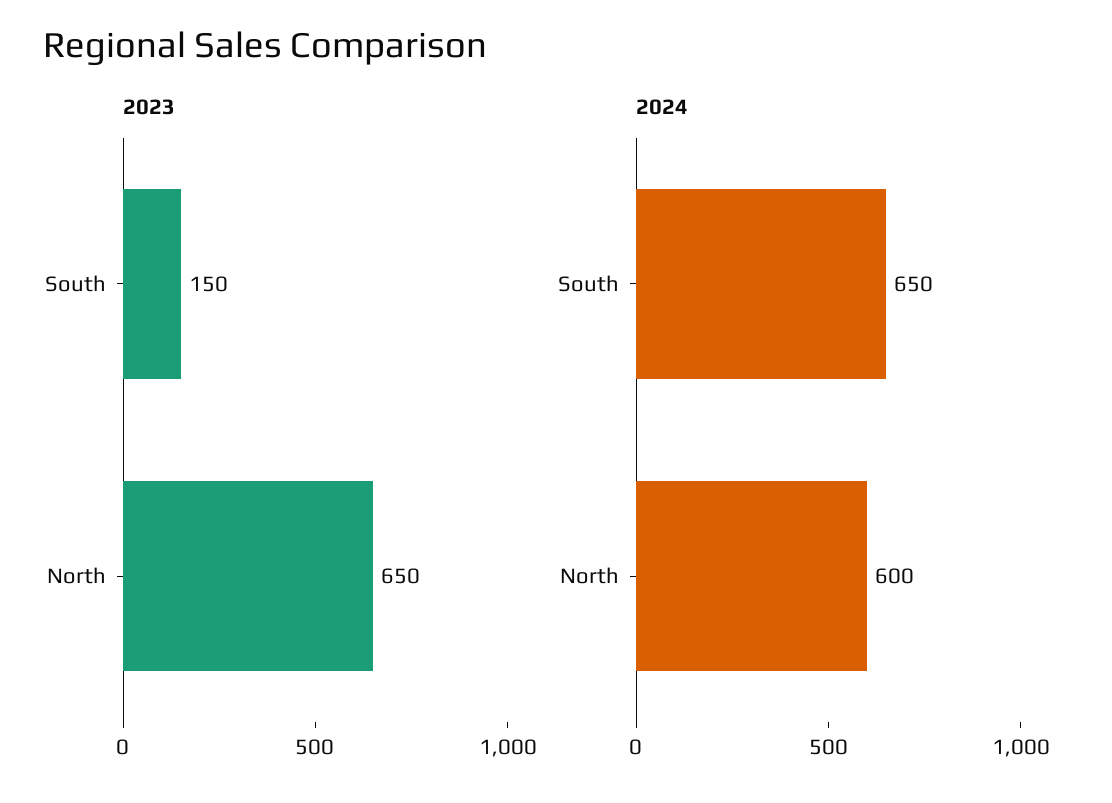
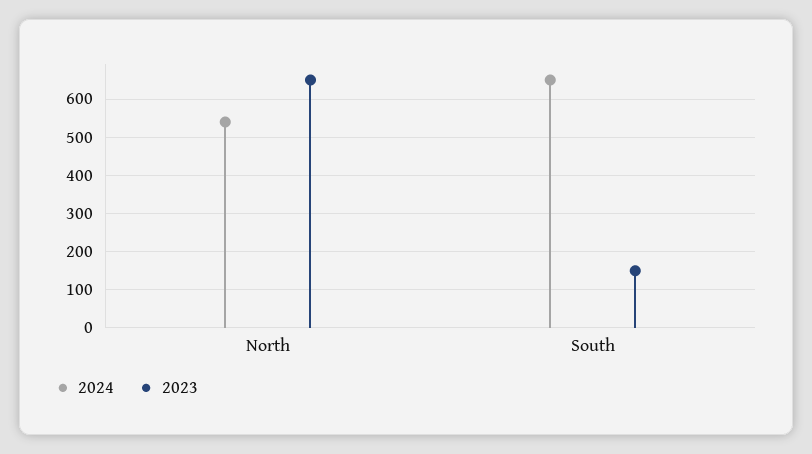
  {
    "2023": {
      "South": 150,
      "North": 650
    },
    "2024": {
      "South": 650,
-     "North": 600
+     "North": 540
    }
  }

